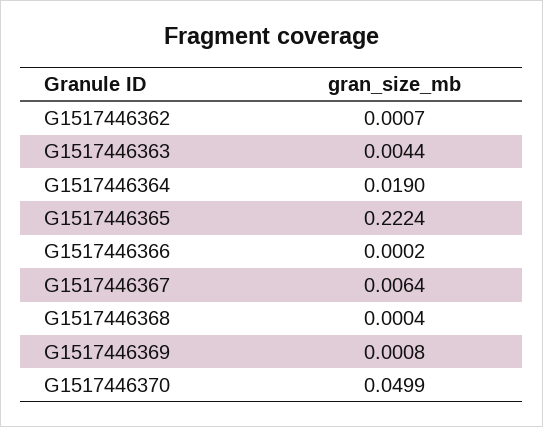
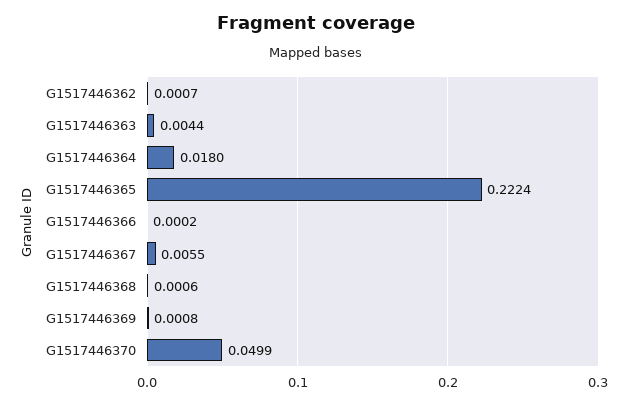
  {
    "G1517446362": 0.0007,
    "G1517446363": 0.0044,
-   "G1517446364": 0.019,
+   "G1517446364": 0.018,
    "G1517446365": 0.2224,
    "G1517446366": 0.0002,
-   "G1517446367": 0.0064,
+   "G1517446367": 0.0055,
-   "G1517446368": 0.0004,
+   "G1517446368": 0.0006,
    "G1517446369": 0.0008,
    "G1517446370": 0.0499
  }

